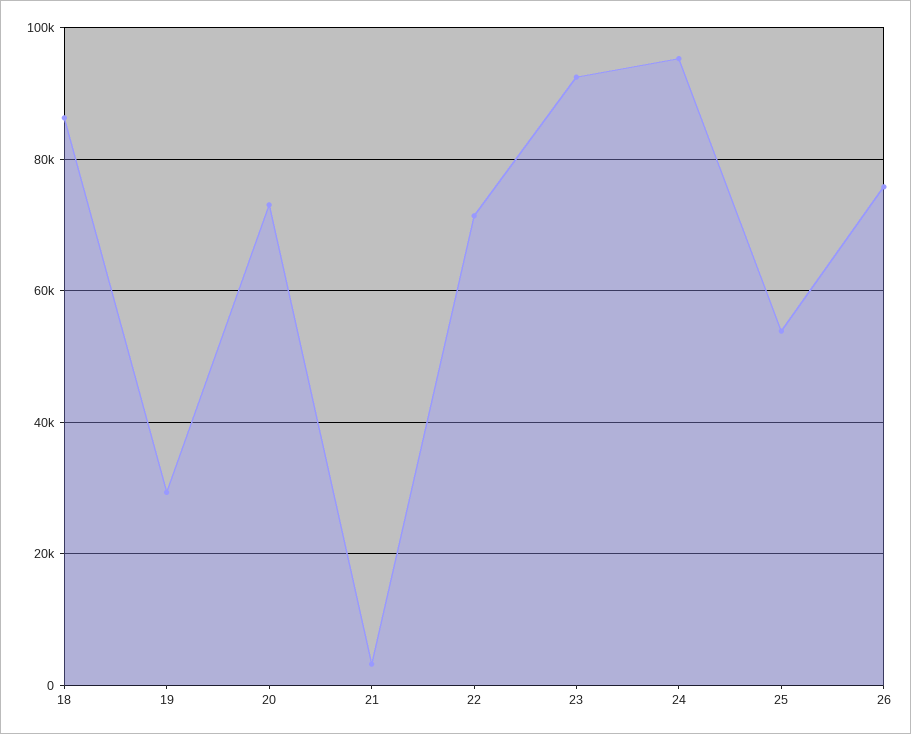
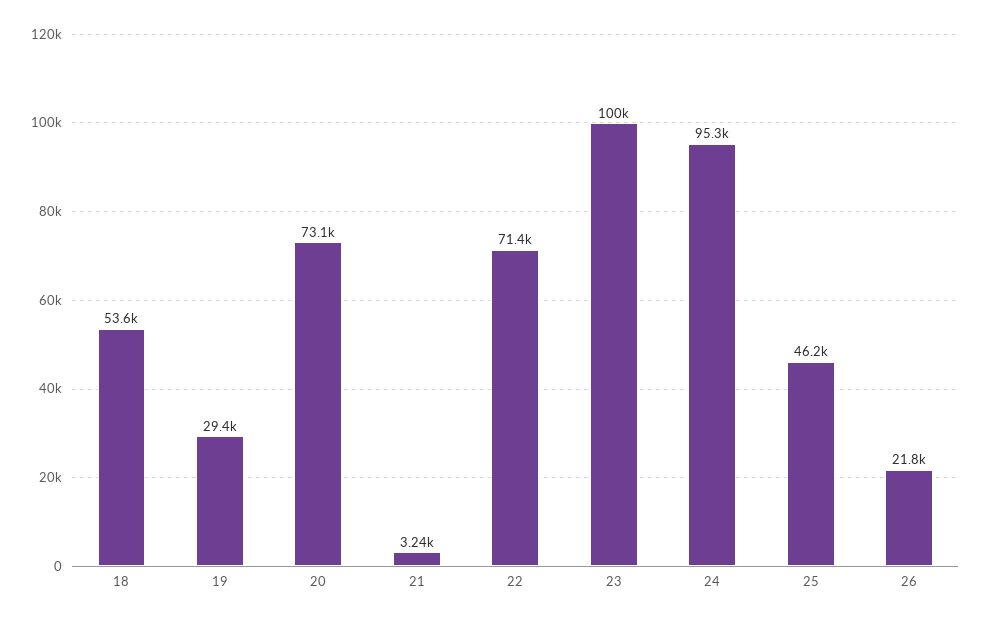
  {
-   "18": 86000,
+   "18": 53600,
    "19": 29400,
    "20": 73100,
    "21": 3240,
    "22": 71400,
-   "23": 92000,
+   "23": 100000,
    "24": 95300,
-   "25": 54000,
+   "25": 46200,
-   "26": 76000
+   "26": 21800
  }

